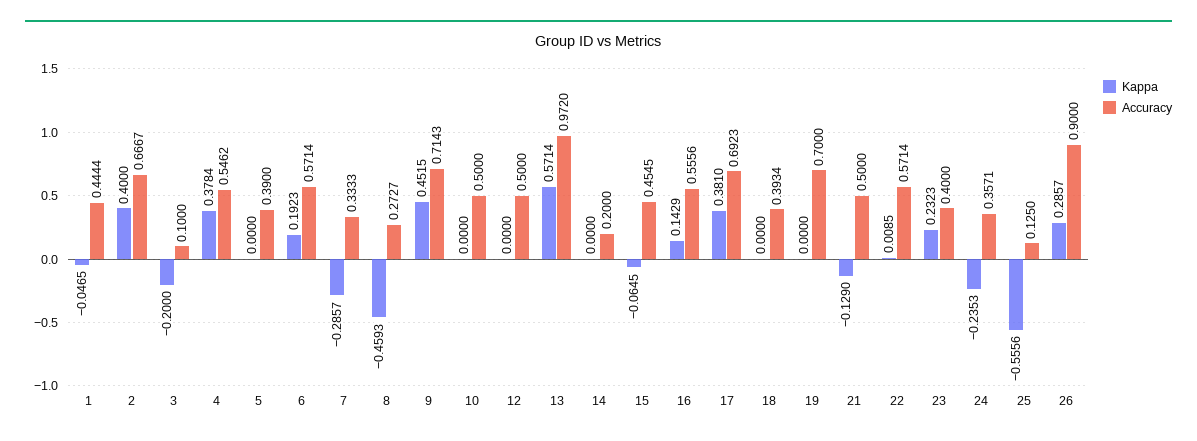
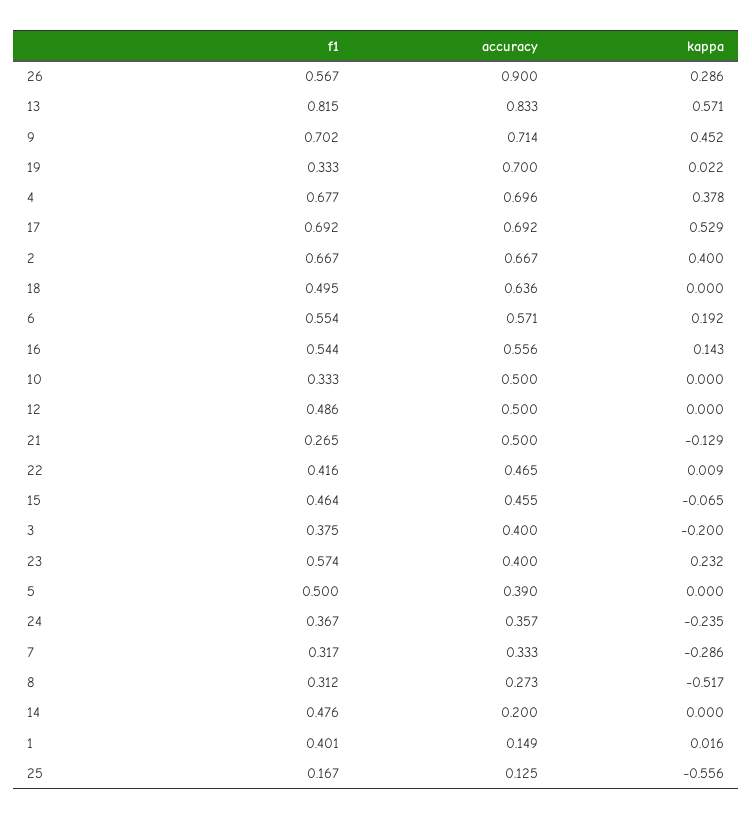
  {
    "Kappa": {
-     "1": -0.0465,
+     "1": 0.016,
      "2": 0.4,
      "3": -0.2,
      "4": 0.3784,
      "5": 0,
      "6": 0.1923,
      "7": -0.2857,
-     "8": -0.4593,
+     "8": -0.517,
      "9": 0.4515,
      "10": 0,
      "12": 0,
      "13": 0.5714,
      "14": 0,
      "15": -0.0645,
      "16": 0.1429,
-     "17": 0.381,
+     "17": 0.529,
      "18": 0,
-     "19": 0,
+     "19": 0.022,
      "21": -0.129,
      "22": 0.0085,
      "23": 0.2323,
      "24": -0.2353,
      "25": -0.5556,
      "26": 0.2857
    },
    "Accuracy": {
-     "1": 0.4444,
+     "1": 0.149,
      "2": 0.6667,
-     "3": 0.1,
+     "3": 0.4,
-     "4": 0.5462,
+     "4": 0.696,
      "5": 0.39,
      "6": 0.5714,
      "7": 0.3333,
      "8": 0.2727,
      "9": 0.7143,
      "10": 0.5,
      "12": 0.5,
-     "13": 0.972,
+     "13": 0.833,
      "14": 0.2,
      "15": 0.4545,
      "16": 0.5556,
      "17": 0.6923,
-     "18": 0.3934,
+     "18": 0.636,
      "19": 0.7,
      "21": 0.5,
-     "22": 0.5714,
+     "22": 0.465,
      "23": 0.4,
      "24": 0.3571,
      "25": 0.125,
      "26": 0.9
-   }
+   },
+   "f1": {
+     "26": 0.567,
+     "13": 0.815,
+     "9": 0.702,
+     "19": 0.333,
+     "4": 0.677,
+     "17": 0.692,
+     "2": 0.667,
+     "18": 0.495,
+     "6": 0.554,
+     "16": 0.544,
+     "10": 0.333,
+     "12": 0.486,
+     "21": 0.265,
+     "22": 0.416,
+     "15": 0.464,
+     "3": 0.375,
+     "23": 0.574,
+     "5": 0.5,
+     "24": 0.367,
+     "7": 0.317,
+     "8": 0.312,
+     "14": 0.476,
+     "1": 0.401,
+     "25": 0.167
+   }
  }

